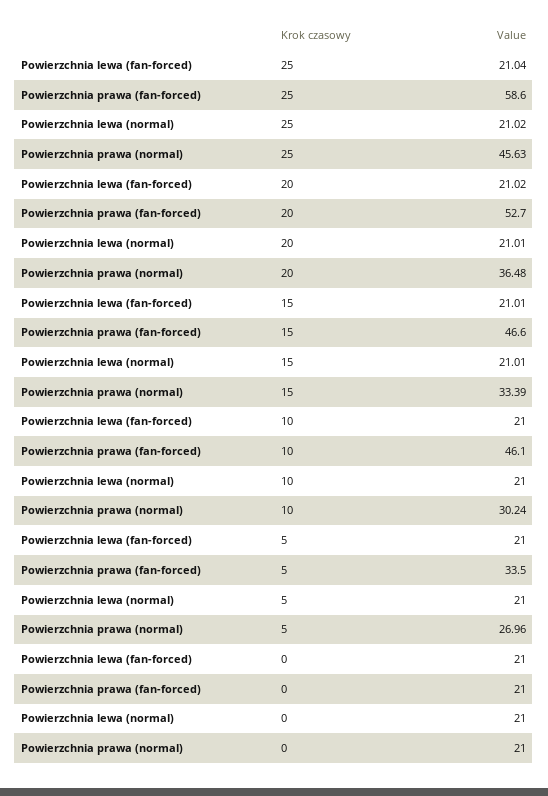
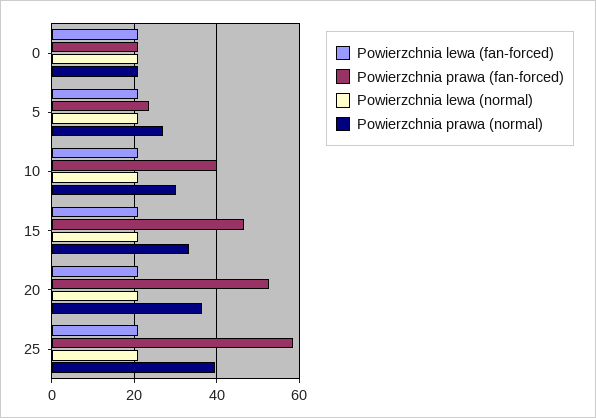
  {
    "Powierzchnia lewa (fan-forced)": {
      "25": 21.04,
      "20": 21.02,
      "15": 21.01,
      "10": 21,
      "5": 21,
      "0": 21
    },
    "Powierzchnia prawa (fan-forced)": {
      "25": 58.6,
      "20": 52.7,
      "15": 46.6,
-     "10": 46.1,
+     "10": 40,
-     "5": 33.5,
+     "5": 24,
      "0": 21
    },
    "Powierzchnia lewa (normal)": {
      "25": 21.02,
      "20": 21.01,
      "15": 21.01,
      "10": 21,
      "5": 21,
      "0": 21
    },
    "Powierzchnia prawa (normal)": {
-     "25": 45.63,
+     "25": 40,
      "20": 36.48,
      "15": 33.39,
      "10": 30.24,
      "5": 26.96,
      "0": 21
    }
  }

